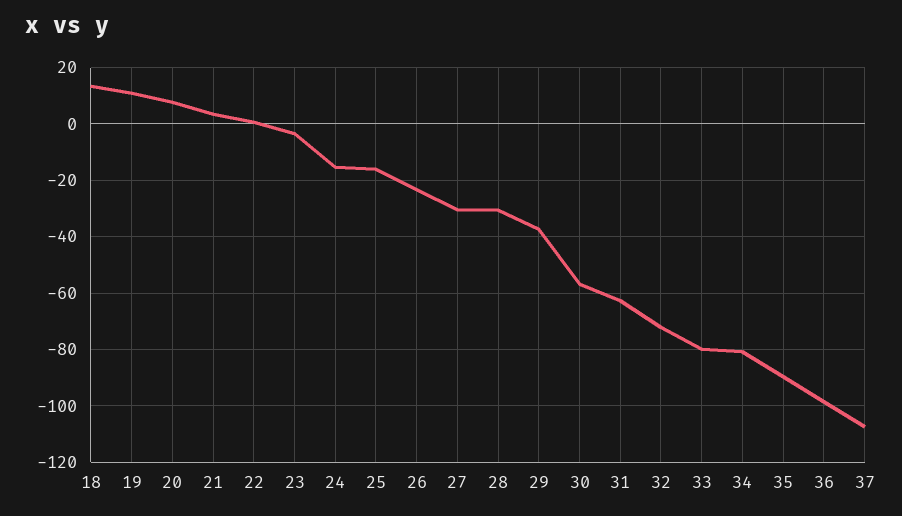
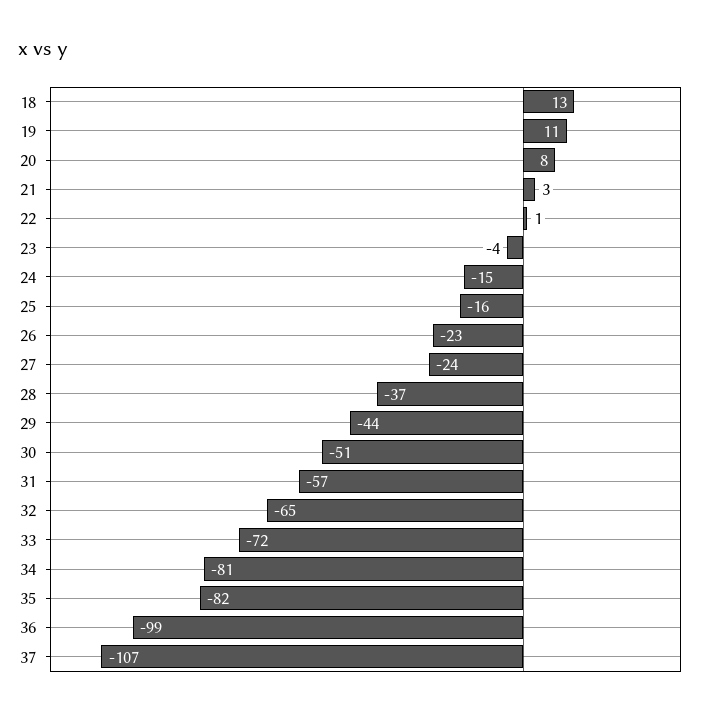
  {
    "18": 13,
    "19": 11,
    "20": 8,
    "21": 3,
    "22": 1,
    "23": -4,
    "24": -15,
    "25": -16,
    "26": -23,
-   "27": -30,
+   "27": -24,
-   "28": -30,
+   "28": -37,
-   "29": -37.5,
+   "29": -44,
-   "30": -57.5,
+   "30": -51,
-   "31": -62.5,
+   "31": -57,
-   "32": -72.5,
+   "32": -65,
-   "33": -80,
+   "33": -72,
    "34": -81,
-   "35": -90,
+   "35": -82,
    "36": -99,
    "37": -107
  }

